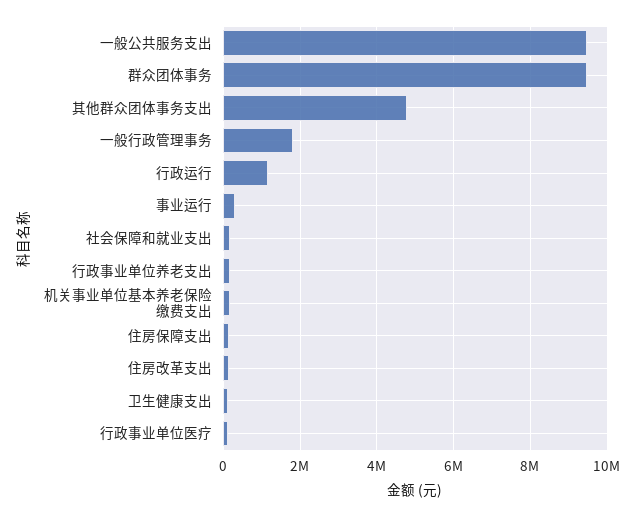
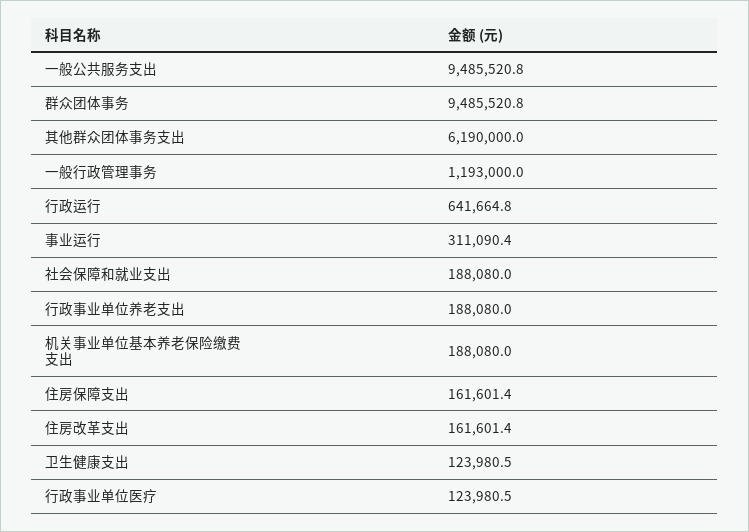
  {
    "一般公共服务支出": 9485520.8,
    "群众团体事务": 9485520.8,
-   "其他群众团体事务支出": 4800000,
+   "其他群众团体事务支出": 6190000,
-   "一般行政管理事务": 1800000,
+   "一般行政管理事务": 1193000,
-   "行政运行": 1200000,
+   "行政运行": 641664.8,
    "事业运行": 311090.4,
    "社会保障和就业支出": 188080,
    "行政事业单位养老支出": 188080,
    "机关事业单位基本养老保险缴费支出": 188080,
    "住房保障支出": 161601.4,
    "住房改革支出": 161601.4,
    "卫生健康支出": 123980.5,
    "行政事业单位医疗": 123980.5
  }

